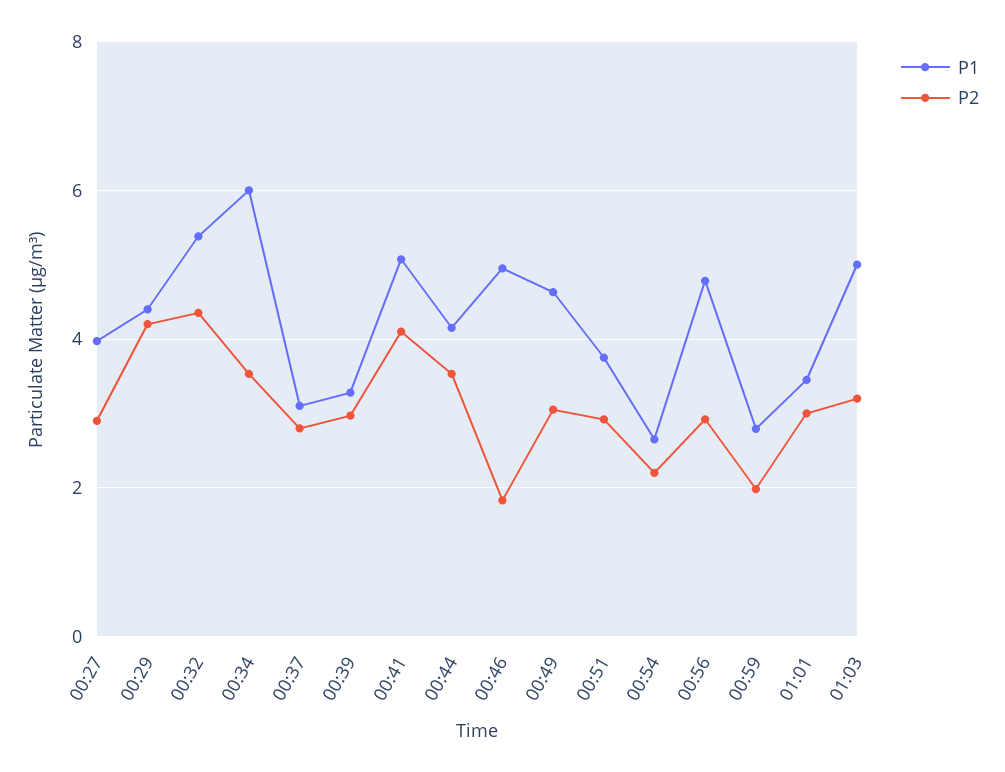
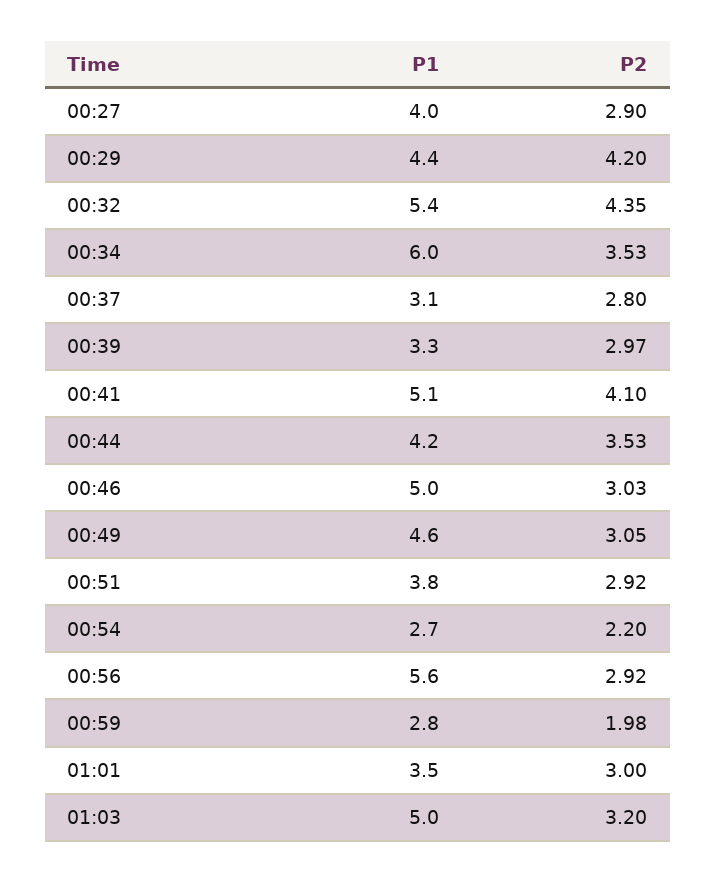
  {
    "P1": {
      "00:27": 4,
      "00:29": 4.4,
      "00:32": 5.4,
      "00:34": 6,
      "00:37": 3.1,
      "00:39": 3.3,
      "00:41": 5.1,
      "00:44": 4.2,
      "00:46": 5,
      "00:49": 4.6,
      "00:51": 3.8,
      "00:54": 2.7,
-     "00:56": 4.8,
+     "00:56": 5.6,
      "00:59": 2.8,
      "01:01": 3.5,
      "01:03": 5
    },
    "P2": {
      "00:27": 2.9,
      "00:29": 4.2,
      "00:32": 4.35,
      "00:34": 3.53,
      "00:37": 2.8,
      "00:39": 2.97,
      "00:41": 4.1,
      "00:44": 3.53,
-     "00:46": 1.8,
+     "00:46": 3.03,
      "00:49": 3.05,
      "00:51": 2.92,
      "00:54": 2.2,
      "00:56": 2.92,
      "00:59": 1.98,
      "01:01": 3,
      "01:03": 3.2
    }
  }

